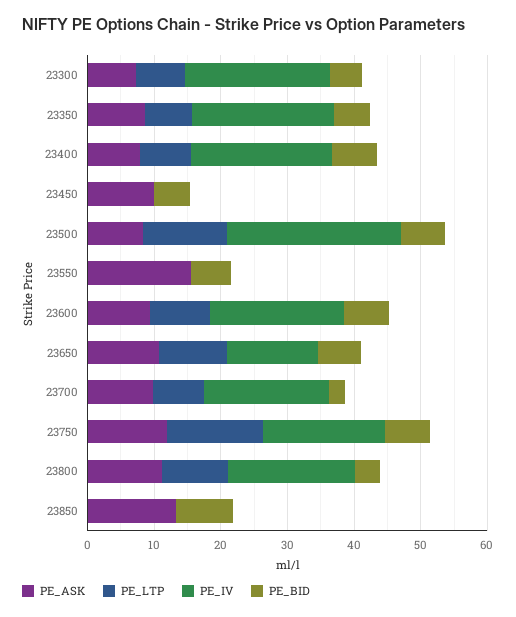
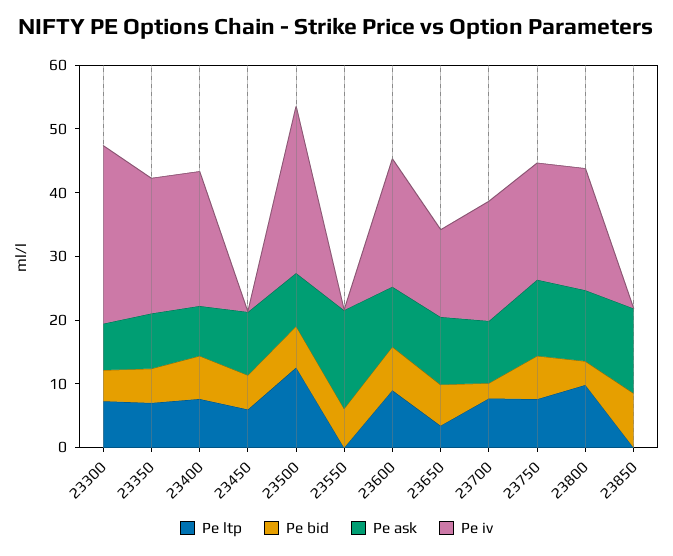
  {
    "PE_ASK": {
      "23300": 8,
      "23350": 8,
      "23400": 8,
      "23450": 10,
      "23500": 8,
      "23550": 16,
      "23600": 10,
      "23650": 10,
      "23700": 10,
      "23750": 12,
      "23800": 12,
      "23850": 14
    },
    "PE_LTP": {
      "23300": 8,
      "23350": 8,
      "23400": 8,
-     "23450": 0,
+     "23450": 6,
      "23500": 12,
      "23550": 0,
      "23600": 10,
-     "23650": 10,
+     "23650": 4,
      "23700": 8,
-     "23750": 14,
+     "23750": 8,
      "23800": 10,
      "23850": 0
    },
    "PE_IV": {
-     "23300": 22,
+     "23300": 28,
      "23350": 22,
      "23400": 22,
      "23450": 0,
      "23500": 26,
      "23550": 0,
      "23600": 20,
      "23650": 14,
      "23700": 18,
      "23750": 18,
      "23800": 20,
      "23850": 0
    },
    "PE_BID": {
      "23300": 4,
      "23350": 6,
      "23400": 6,
      "23450": 6,
      "23500": 6,
      "23550": 6,
      "23600": 6,
      "23650": 6,
      "23700": 2,
      "23750": 6,
      "23800": 4,
      "23850": 8
    }
  }

